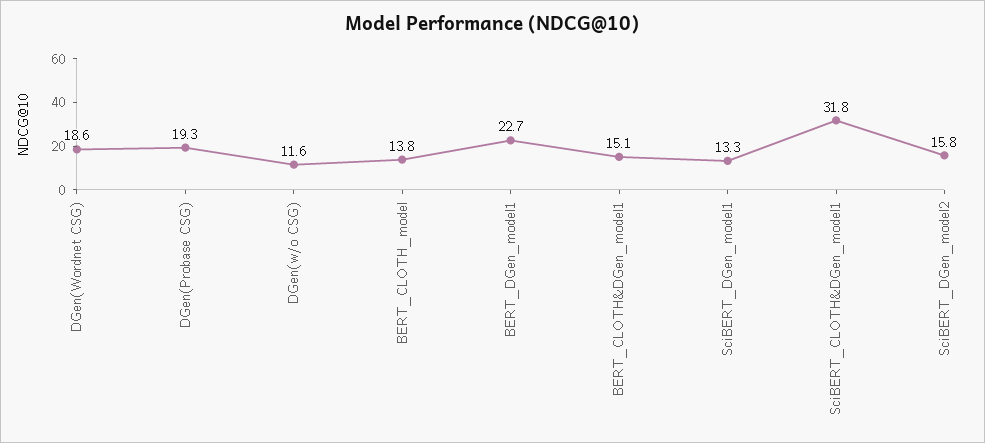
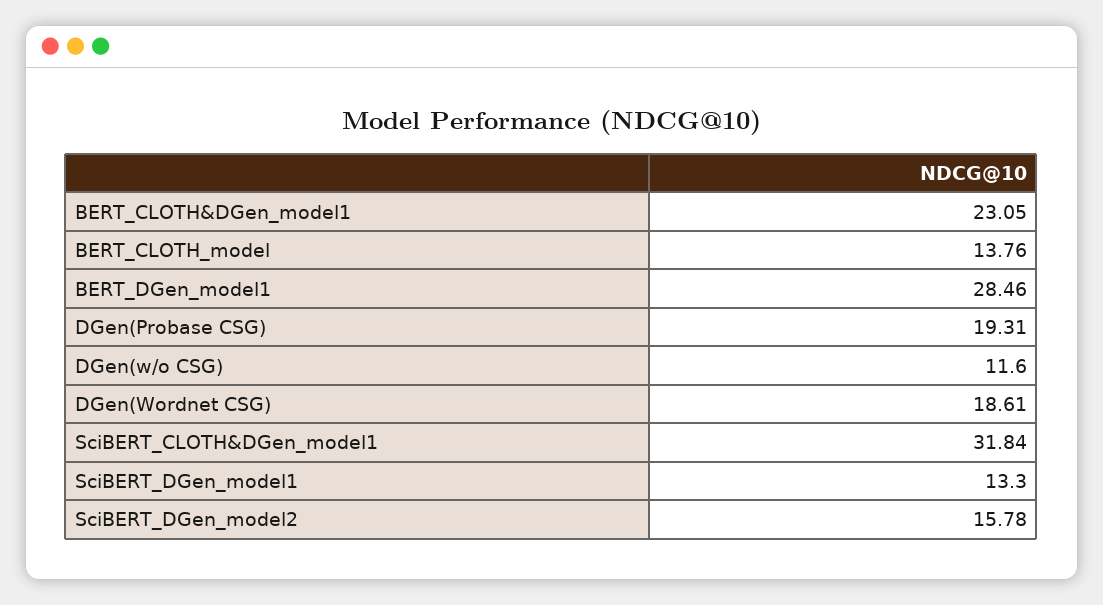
  {
    "DGen(Wordnet CSG)": 18.61,
    "DGen(Probase CSG)": 19.31,
    "DGen(w/o CSG)": 11.6,
    "BERT_CLOTH_model": 13.76,
-   "BERT_DGen_model1": 22.7,
+   "BERT_DGen_model1": 28.46,
-   "BERT_CLOTH&DGen_model1": 15.1,
+   "BERT_CLOTH&DGen_model1": 23.05,
    "SciBERT_DGen_model1": 13.3,
    "SciBERT_CLOTH&DGen_model1": 31.84,
    "SciBERT_DGen_model2": 15.78
  }

